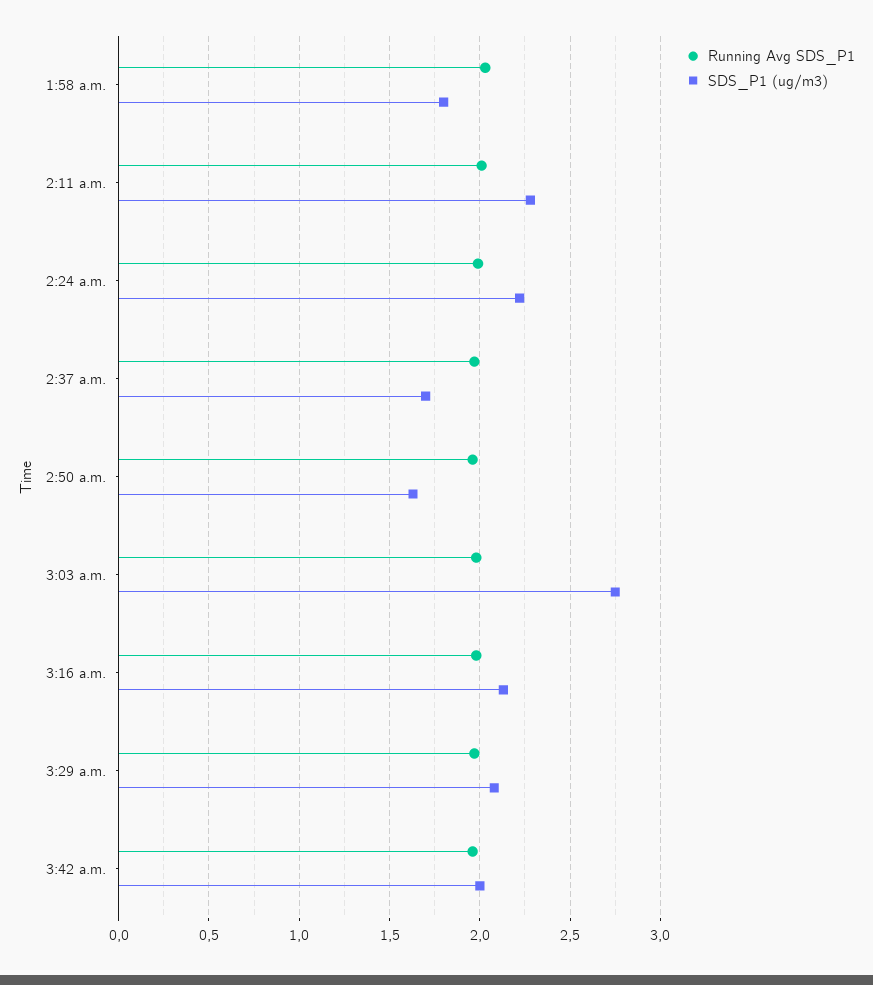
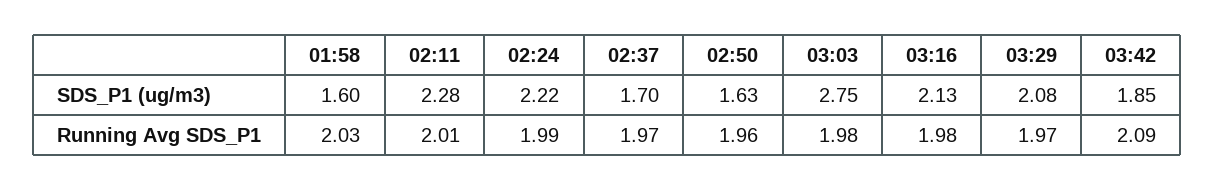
  {
    "Running Avg SDS_P1": {
      "1:58 a.m.": 2.03,
      "2:11 a.m.": 2.01,
      "2:24 a.m.": 1.99,
      "2:37 a.m.": 1.97,
      "2:50 a.m.": 1.96,
      "3:03 a.m.": 1.98,
      "3:16 a.m.": 1.98,
      "3:29 a.m.": 1.97,
-     "3:42 a.m.": 1.95
+     "3:42 a.m.": 2.09
    },
    "SDS_P1 (ug/m3)": {
-     "1:58 a.m.": 1.8,
+     "1:58 a.m.": 1.6,
      "2:11 a.m.": 2.28,
      "2:24 a.m.": 2.22,
      "2:37 a.m.": 1.7,
      "2:50 a.m.": 1.63,
      "3:03 a.m.": 2.75,
      "3:16 a.m.": 2.13,
      "3:29 a.m.": 2.08,
-     "3:42 a.m.": 2
+     "3:42 a.m.": 1.85
    }
  }

